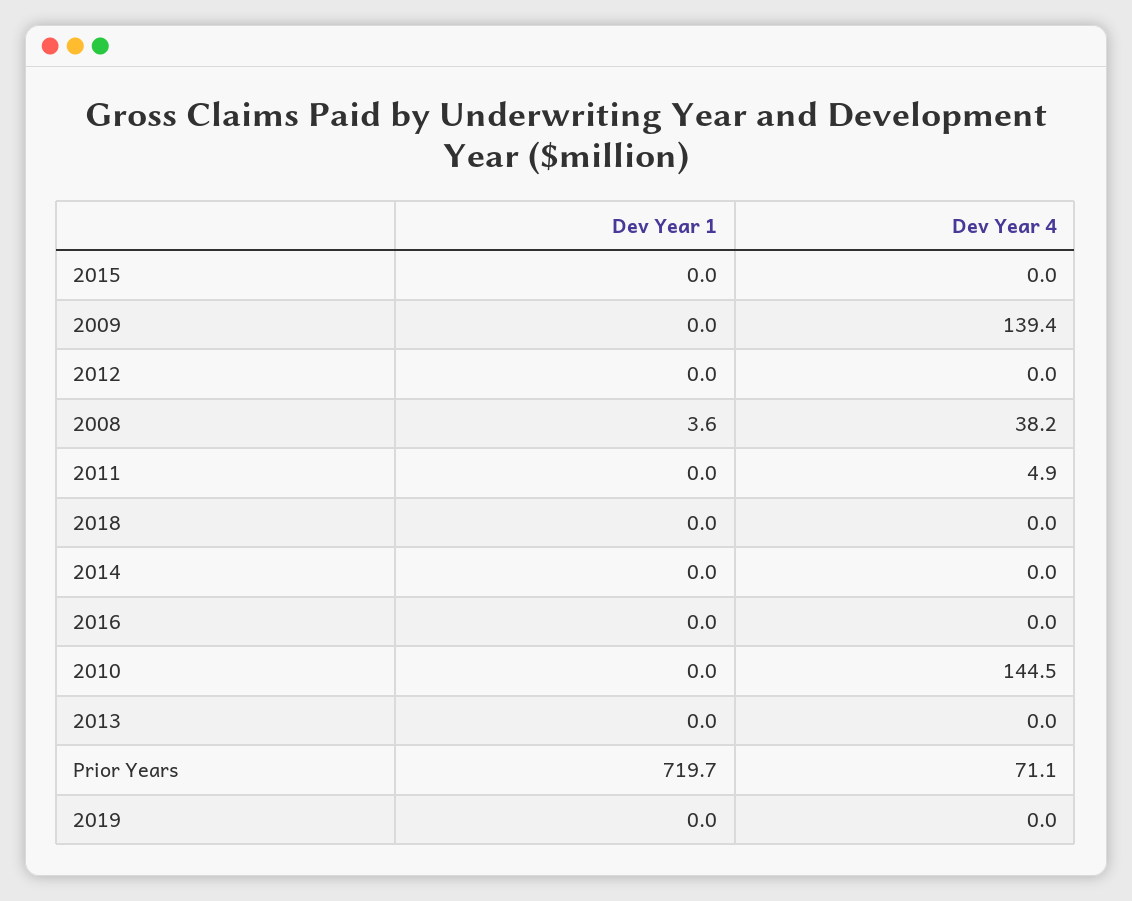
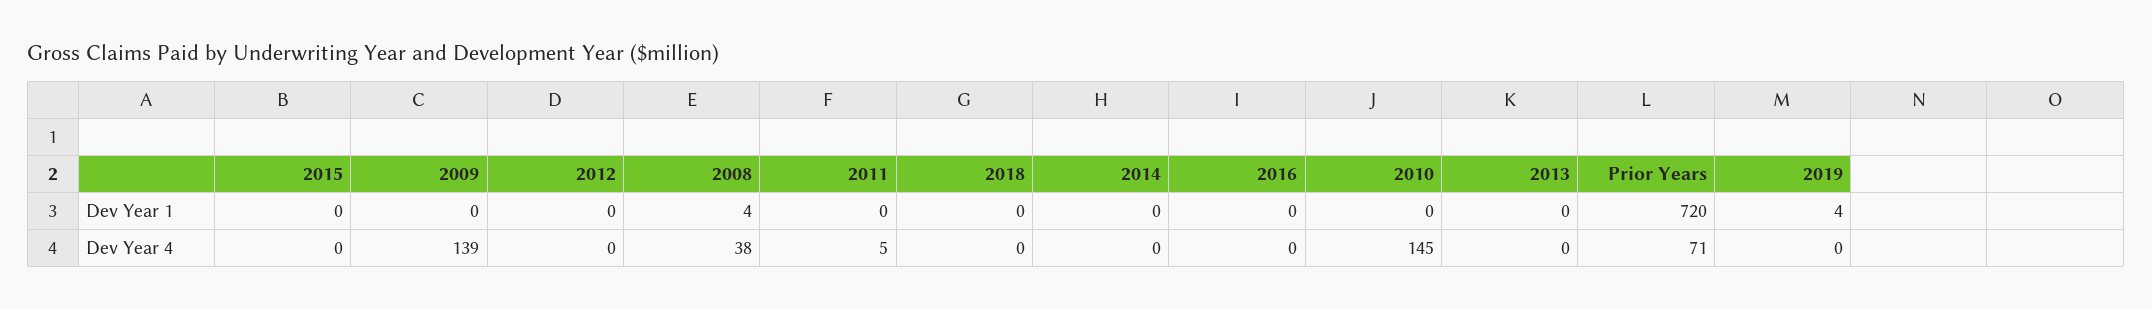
  {
    "Dev Year 1": {
      "2015": 0,
      "2009": 0,
      "2012": 0,
      "2008": 3.6,
      "2011": 0,
      "2018": 0,
      "2014": 0,
      "2016": 0,
      "2010": 0,
      "2013": 0,
      "Prior Years": 719.7,
-     "2019": 0
+     "2019": 4
    },
    "Dev Year 4": {
      "2015": 0,
      "2009": 139.4,
      "2012": 0,
      "2008": 38.2,
      "2011": 4.9,
      "2018": 0,
      "2014": 0,
      "2016": 0,
      "2010": 144.5,
      "2013": 0,
      "Prior Years": 71.1,
      "2019": 0
    }
  }

